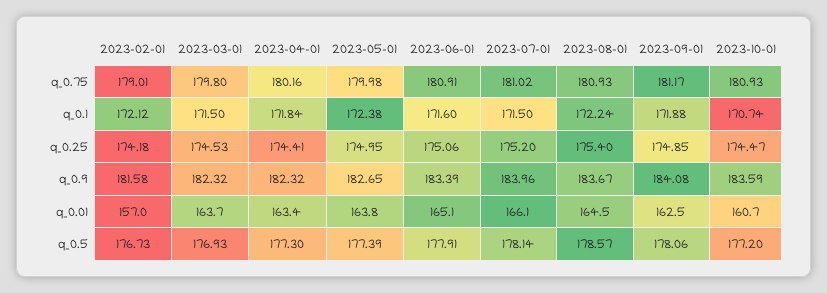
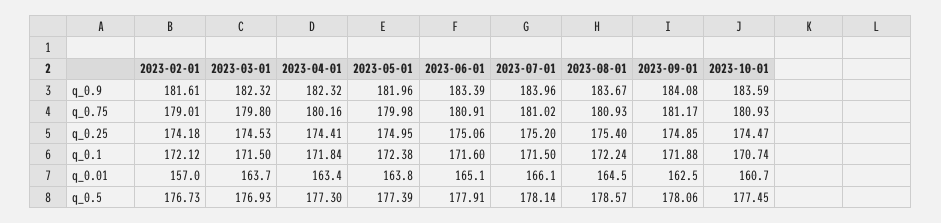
  {
    "2023-02-01": {
      "q_0.75": 179.01,
      "q_0.1": 172.12,
      "q_0.25": 174.18,
-     "q_0.9": 181.58,
+     "q_0.9": 181.61,
      "q_0.01": 157,
      "q_0.5": 176.73
    },
    "2023-03-01": {
      "q_0.75": 179.8,
      "q_0.1": 171.5,
      "q_0.25": 174.53,
      "q_0.9": 182.32,
      "q_0.01": 163.7,
      "q_0.5": 176.93
    },
    "2023-04-01": {
      "q_0.75": 180.16,
      "q_0.1": 171.84,
      "q_0.25": 174.41,
      "q_0.9": 182.32,
      "q_0.01": 163.4,
      "q_0.5": 177.3
    },
    "2023-05-01": {
      "q_0.75": 179.98,
      "q_0.1": 172.38,
      "q_0.25": 174.95,
-     "q_0.9": 182.65,
+     "q_0.9": 181.96,
      "q_0.01": 163.8,
      "q_0.5": 177.39
    },
    "2023-06-01": {
      "q_0.75": 180.91,
      "q_0.1": 171.6,
      "q_0.25": 175.06,
      "q_0.9": 183.39,
      "q_0.01": 165.1,
      "q_0.5": 177.91
    },
    "2023-07-01": {
      "q_0.75": 181.02,
      "q_0.1": 171.5,
      "q_0.25": 175.2,
      "q_0.9": 183.96,
      "q_0.01": 166.1,
      "q_0.5": 178.14
    },
    "2023-08-01": {
      "q_0.75": 180.93,
      "q_0.1": 172.24,
      "q_0.25": 175.4,
      "q_0.9": 183.67,
      "q_0.01": 164.5,
      "q_0.5": 178.57
    },
    "2023-09-01": {
      "q_0.75": 181.17,
      "q_0.1": 171.88,
      "q_0.25": 174.85,
      "q_0.9": 184.08,
      "q_0.01": 162.5,
      "q_0.5": 178.06
    },
    "2023-10-01": {
      "q_0.75": 180.93,
      "q_0.1": 170.74,
      "q_0.25": 174.47,
      "q_0.9": 183.59,
      "q_0.01": 160.7,
-     "q_0.5": 177.2
+     "q_0.5": 177.45
    }
  }

